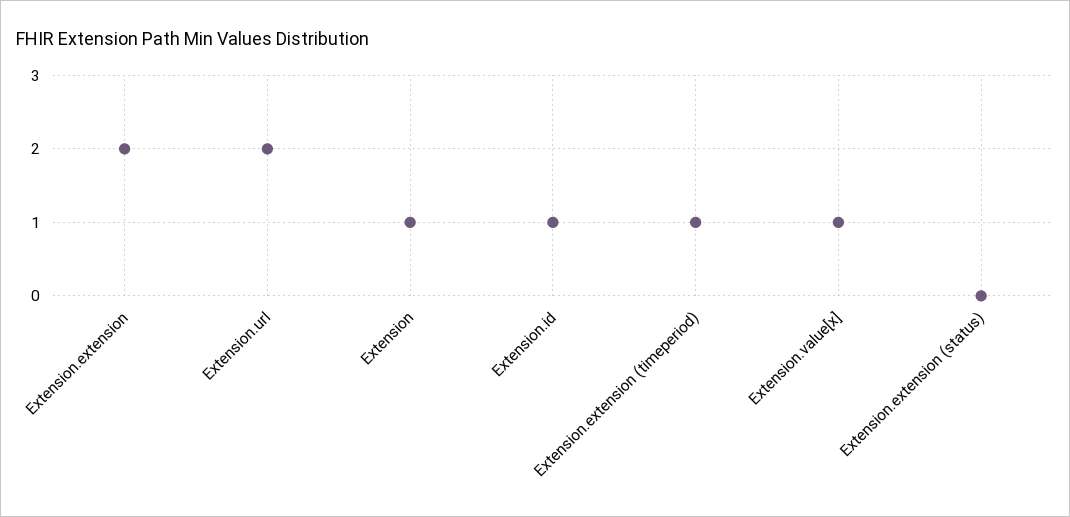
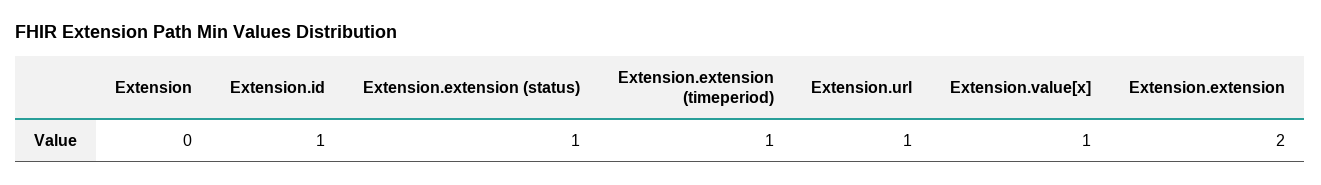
  {
    "Extension.extension": 2,
-   "Extension.url": 2,
+   "Extension.url": 1,
-   "Extension": 1,
+   "Extension": 0,
    "Extension.id": 1,
    "Extension.extension (timeperiod)": 1,
    "Extension.value[x]": 1,
-   "Extension.extension (status)": 0
+   "Extension.extension (status)": 1
  }

